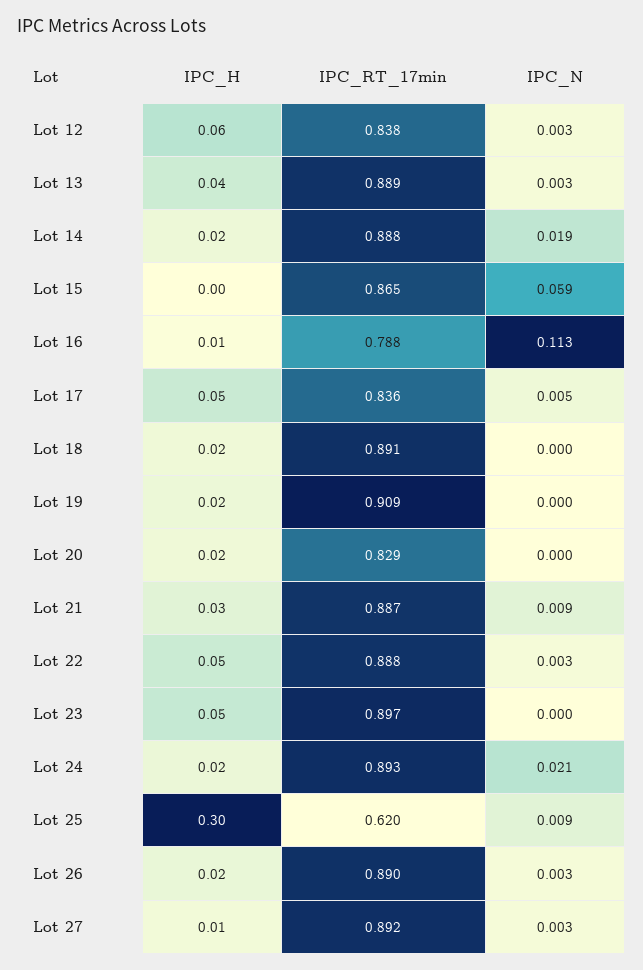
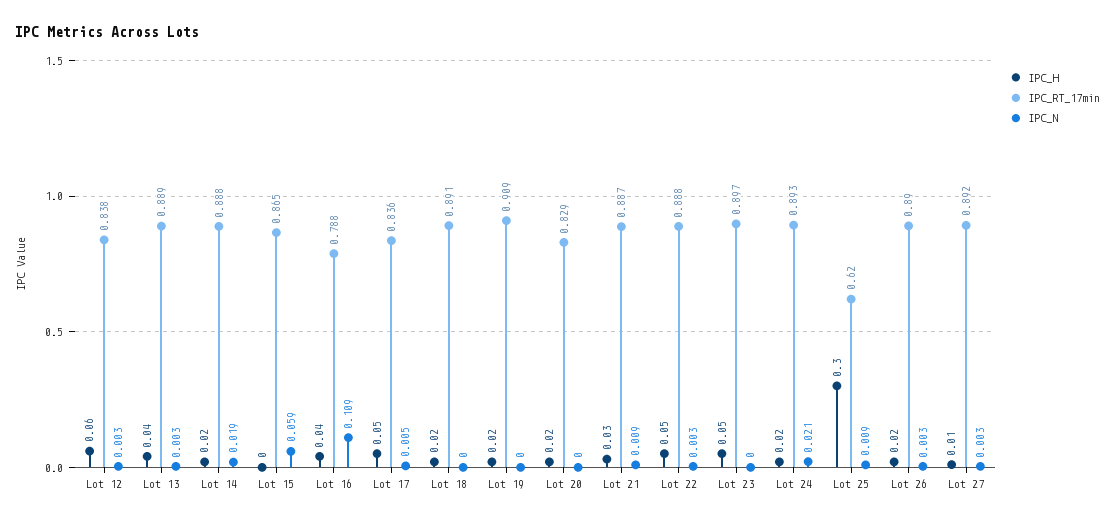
  {
    "IPC_H": {
      "Lot 12": 0.06,
      "Lot 13": 0.04,
      "Lot 14": 0.02,
      "Lot 15": 0,
-     "Lot 16": 0.01,
+     "Lot 16": 0.04,
      "Lot 17": 0.05,
      "Lot 18": 0.02,
      "Lot 19": 0.02,
      "Lot 20": 0.02,
      "Lot 21": 0.03,
      "Lot 22": 0.05,
      "Lot 23": 0.05,
      "Lot 24": 0.02,
      "Lot 25": 0.3,
      "Lot 26": 0.02,
      "Lot 27": 0.01
    },
    "IPC_RT_17min": {
      "Lot 12": 0.838,
      "Lot 13": 0.889,
      "Lot 14": 0.888,
      "Lot 15": 0.865,
      "Lot 16": 0.788,
      "Lot 17": 0.836,
      "Lot 18": 0.891,
      "Lot 19": 0.909,
      "Lot 20": 0.829,
      "Lot 21": 0.887,
      "Lot 22": 0.888,
      "Lot 23": 0.897,
      "Lot 24": 0.893,
      "Lot 25": 0.62,
      "Lot 26": 0.89,
      "Lot 27": 0.892
    },
    "IPC_N": {
      "Lot 12": 0.003,
      "Lot 13": 0.003,
      "Lot 14": 0.019,
      "Lot 15": 0.059,
-     "Lot 16": 0.113,
+     "Lot 16": 0.109,
      "Lot 17": 0.005,
      "Lot 18": 0,
      "Lot 19": 0,
      "Lot 20": 0,
      "Lot 21": 0.009,
      "Lot 22": 0.003,
      "Lot 23": 0,
      "Lot 24": 0.021,
      "Lot 25": 0.009,
      "Lot 26": 0.003,
      "Lot 27": 0.003
    }
  }

